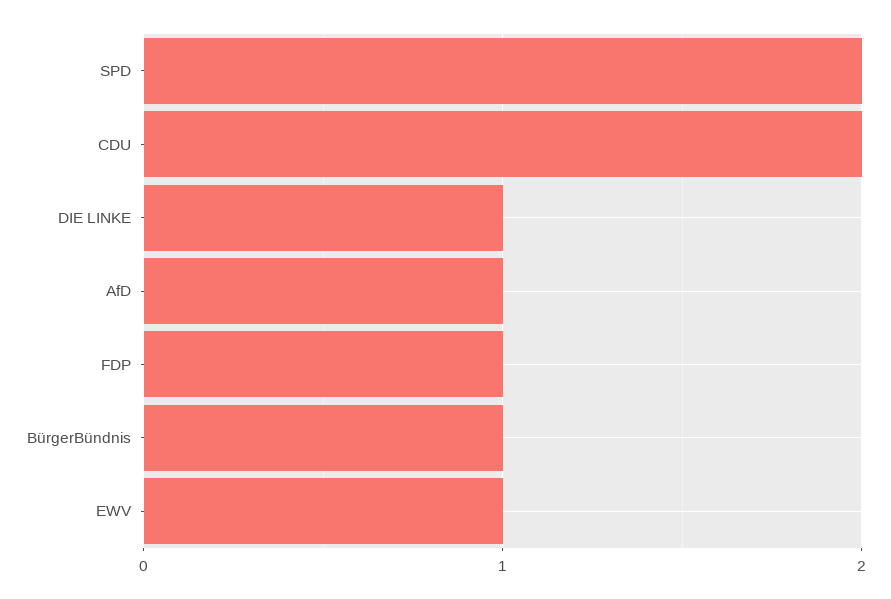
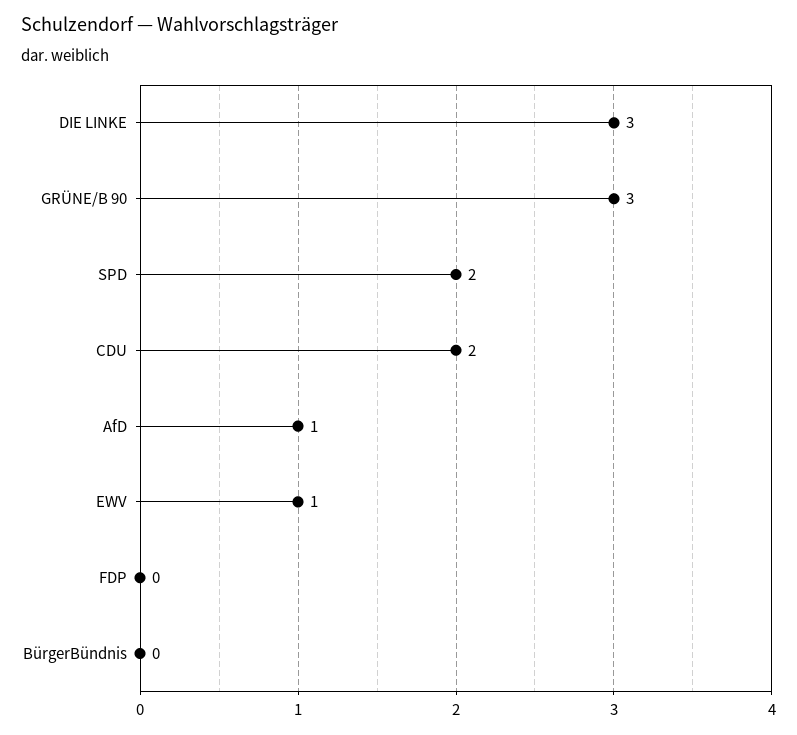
  {
    "SPD": 2,
    "CDU": 2,
-   "DIE LINKE": 1,
+   "DIE LINKE": 3,
    "AfD": 1,
-   "FDP": 1,
+   "FDP": 0,
-   "BürgerBündnis": 1,
+   "BürgerBündnis": 0,
-   "EWV": 1
+   "EWV": 1,
+   "GRÜNE/B 90": 3
  }

